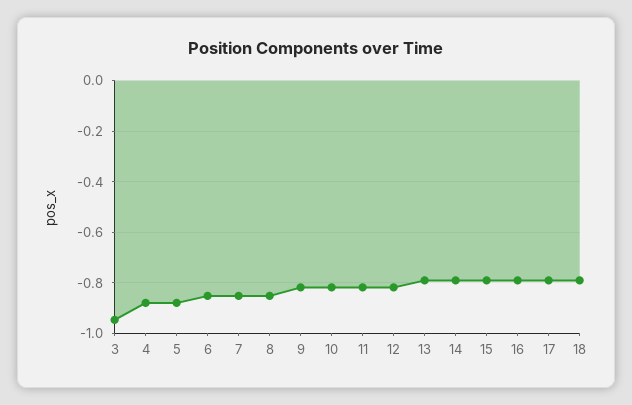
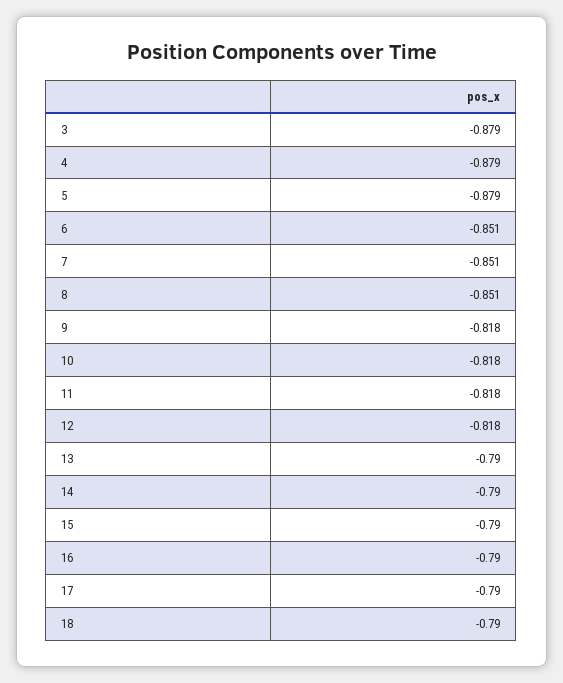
  {
-   "3": -0.95,
+   "3": -0.879,
    "4": -0.879,
    "5": -0.879,
    "6": -0.851,
    "7": -0.851,
    "8": -0.851,
    "9": -0.818,
    "10": -0.818,
    "11": -0.818,
    "12": -0.818,
    "13": -0.79,
    "14": -0.79,
    "15": -0.79,
    "16": -0.79,
    "17": -0.79,
    "18": -0.79
  }

